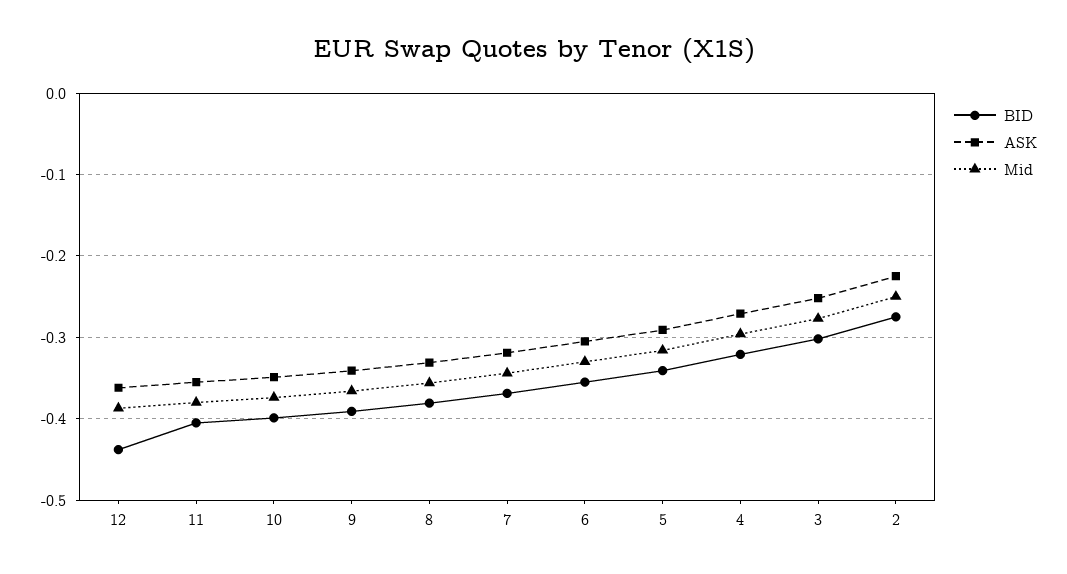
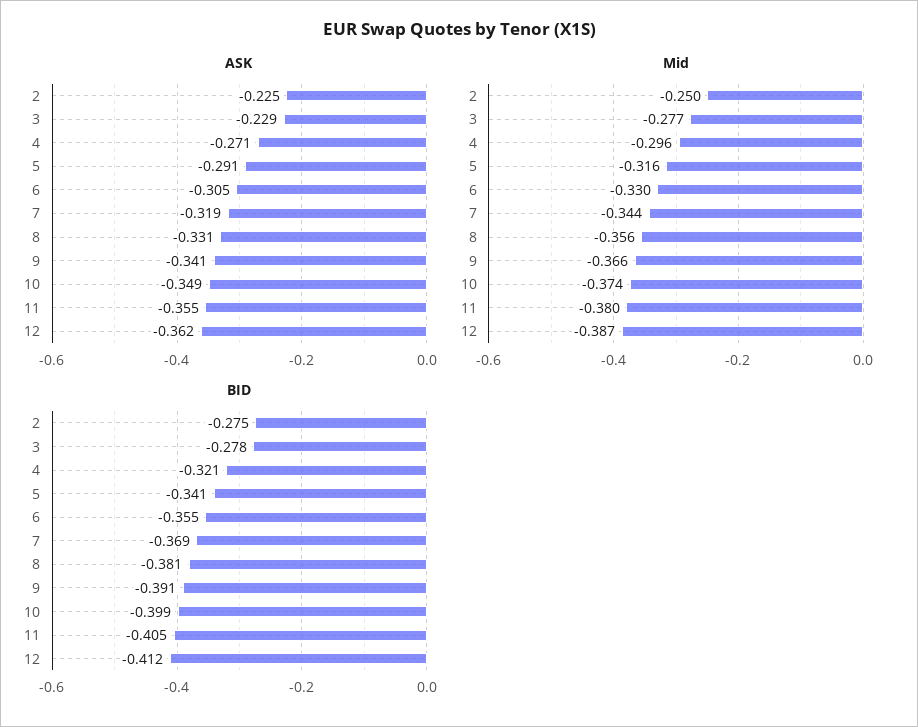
  {
    "BID": {
-     "12": -0.44,
+     "12": -0.412,
      "11": -0.405,
      "10": -0.399,
      "9": -0.391,
      "8": -0.381,
      "7": -0.369,
      "6": -0.355,
      "5": -0.341,
      "4": -0.321,
-     "3": -0.3,
+     "3": -0.278,
      "2": -0.275
    },
    "ASK": {
      "12": -0.362,
      "11": -0.355,
      "10": -0.349,
      "9": -0.341,
      "8": -0.331,
      "7": -0.319,
      "6": -0.305,
      "5": -0.291,
      "4": -0.271,
-     "3": -0.25,
+     "3": -0.229,
      "2": -0.225
    },
    "Mid": {
      "12": -0.387,
      "11": -0.38,
      "10": -0.374,
      "9": -0.366,
      "8": -0.356,
      "7": -0.344,
      "6": -0.33,
      "5": -0.316,
      "4": -0.296,
      "3": -0.277,
      "2": -0.25
    }
  }

